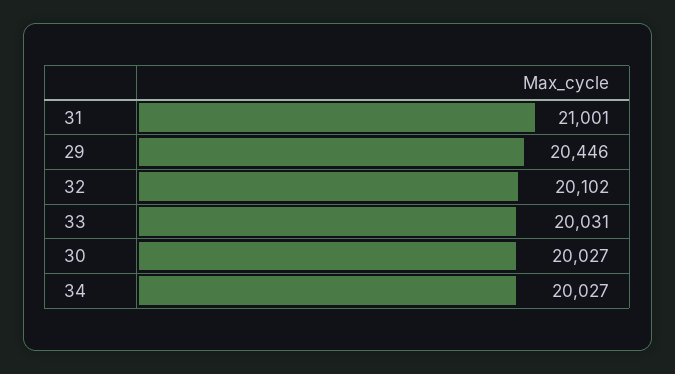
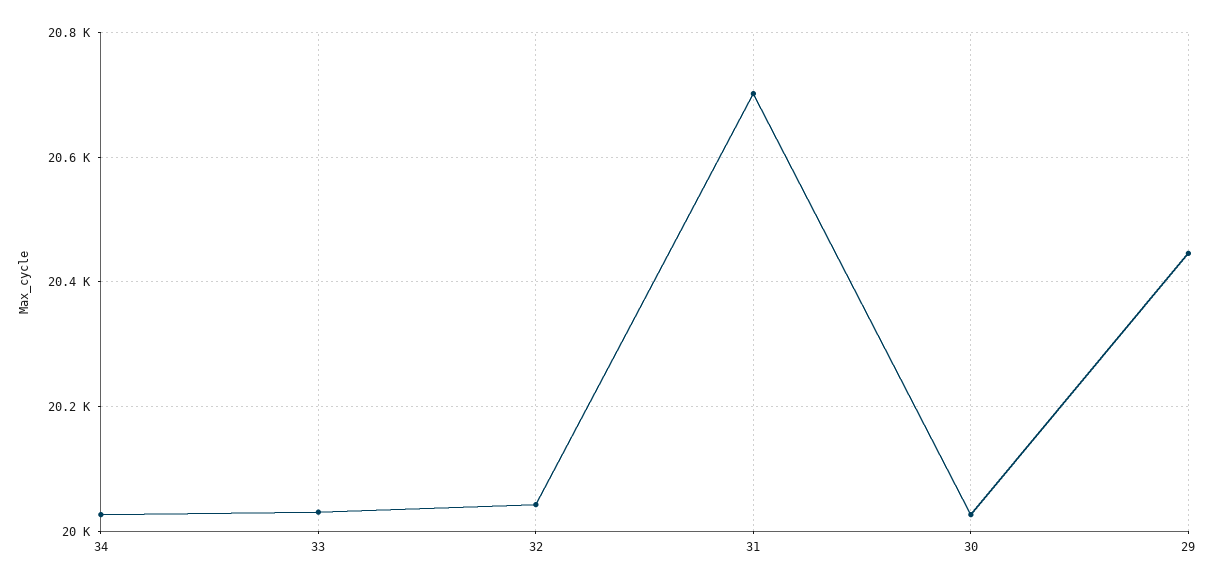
  {
-   "31": 21001,
+   "31": 20700,
    "29": 20446,
-   "32": 20102,
+   "32": 20040,
    "33": 20031,
    "30": 20027,
    "34": 20027
  }

